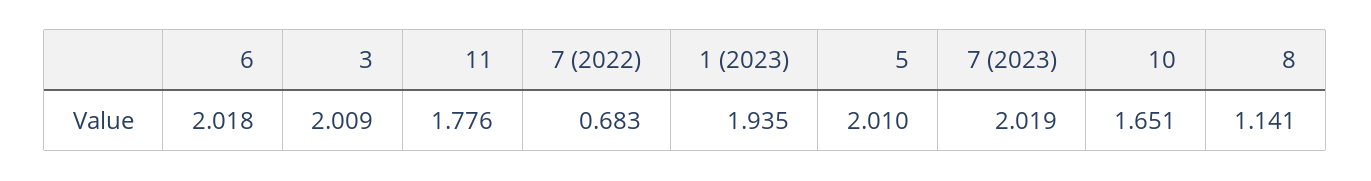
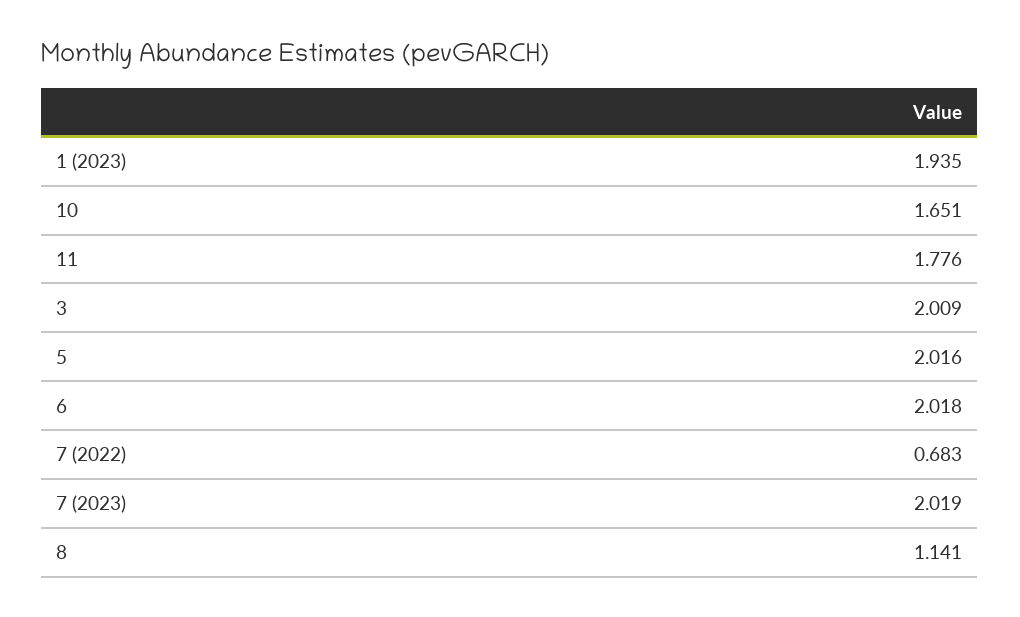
  {
    "6": 2.018,
    "3": 2.009,
    "11": 1.776,
    "7 (2022)": 0.683,
    "1 (2023)": 1.935,
-   "5": 2.01,
+   "5": 2.016,
    "7 (2023)": 2.019,
    "10": 1.651,
    "8": 1.141
  }

